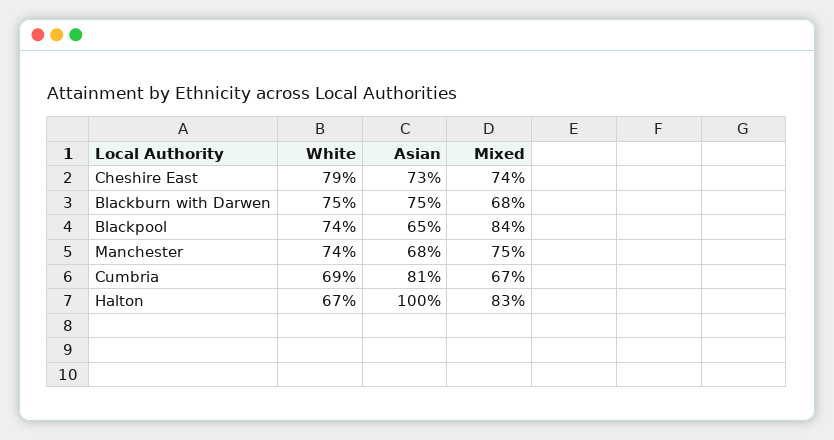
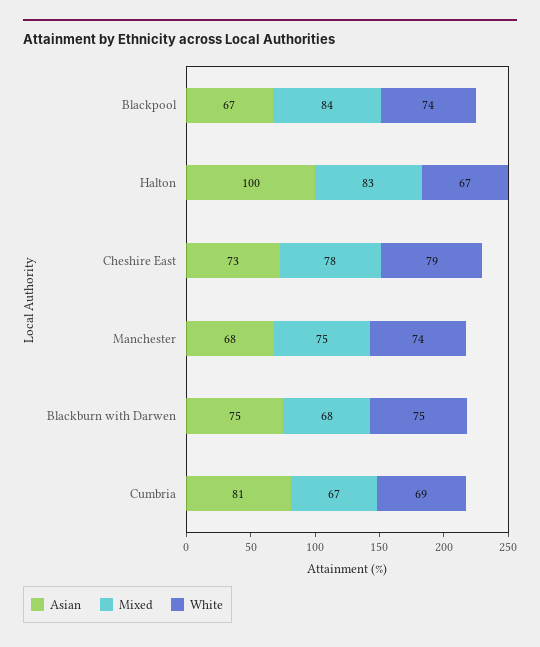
  {
    "White": {
      "Cheshire East": 79,
      "Blackburn with Darwen": 75,
      "Blackpool": 74,
      "Manchester": 74,
      "Cumbria": 69,
      "Halton": 67
    },
    "Asian": {
      "Cheshire East": 73,
      "Blackburn with Darwen": 75,
-     "Blackpool": 65,
+     "Blackpool": 67,
      "Manchester": 68,
      "Cumbria": 81,
      "Halton": 100
    },
    "Mixed": {
-     "Cheshire East": 74,
+     "Cheshire East": 78,
      "Blackburn with Darwen": 68,
      "Blackpool": 84,
      "Manchester": 75,
      "Cumbria": 67,
      "Halton": 83
    }
  }

